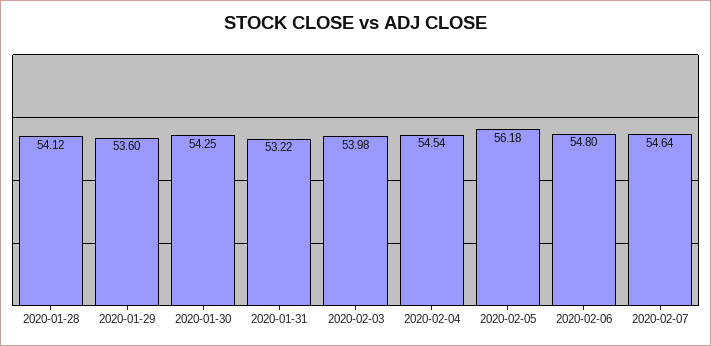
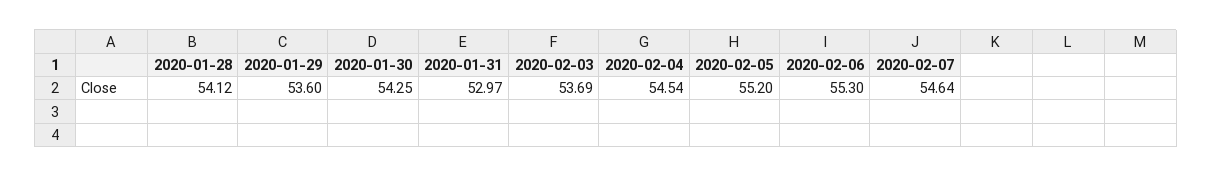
  {
    "2020-01-28": 54.12,
    "2020-01-29": 53.6,
    "2020-01-30": 54.25,
-   "2020-01-31": 53.22,
+   "2020-01-31": 52.97,
-   "2020-02-03": 53.98,
+   "2020-02-03": 53.69,
    "2020-02-04": 54.54,
-   "2020-02-05": 56.18,
+   "2020-02-05": 55.2,
-   "2020-02-06": 54.8,
+   "2020-02-06": 55.3,
    "2020-02-07": 54.64
  }

